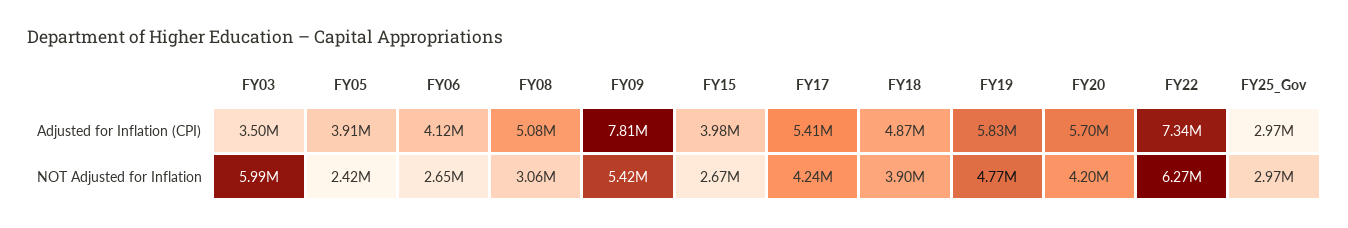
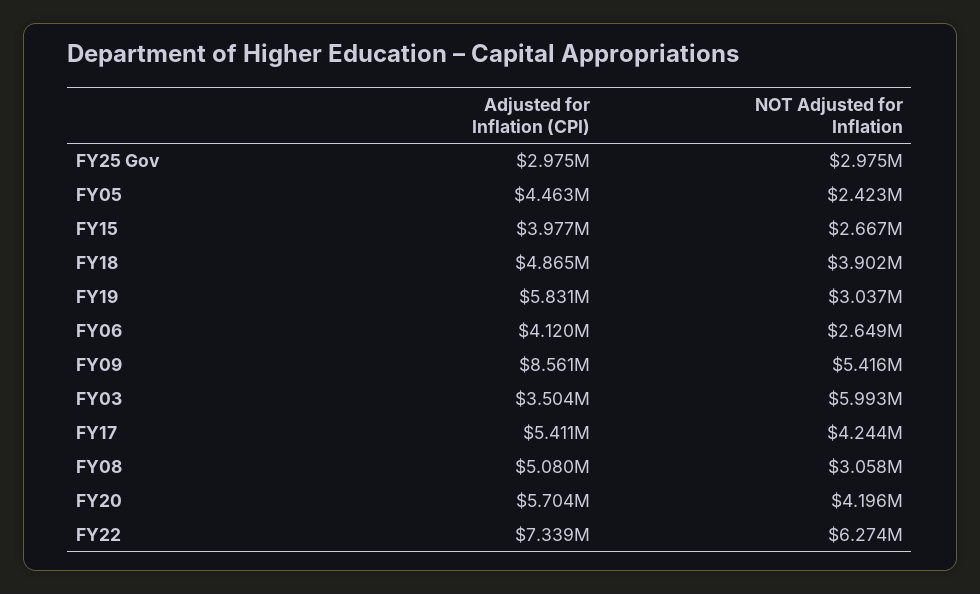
  {
    "FY03": {
      "Adjusted for Inflation (CPI)": 3504000,
      "NOT Adjusted for Inflation": 5993000
    },
    "FY05": {
-     "Adjusted for Inflation (CPI)": 3910000,
+     "Adjusted for Inflation (CPI)": 4463000,
      "NOT Adjusted for Inflation": 2423000
    },
    "FY06": {
      "Adjusted for Inflation (CPI)": 4120000,
      "NOT Adjusted for Inflation": 2649000
    },
    "FY08": {
      "Adjusted for Inflation (CPI)": 5080000,
      "NOT Adjusted for Inflation": 3058000
    },
    "FY09": {
-     "Adjusted for Inflation (CPI)": 7810000,
+     "Adjusted for Inflation (CPI)": 8561000,
      "NOT Adjusted for Inflation": 5416000
    },
    "FY15": {
      "Adjusted for Inflation (CPI)": 3977000,
      "NOT Adjusted for Inflation": 2667000
    },
    "FY17": {
      "Adjusted for Inflation (CPI)": 5411000,
      "NOT Adjusted for Inflation": 4244000
    },
    "FY18": {
      "Adjusted for Inflation (CPI)": 4865000,
      "NOT Adjusted for Inflation": 3902000
    },
    "FY19": {
      "Adjusted for Inflation (CPI)": 5831000,
-     "NOT Adjusted for Inflation": 4770000
+     "NOT Adjusted for Inflation": 3037000
    },
    "FY20": {
      "Adjusted for Inflation (CPI)": 5704000,
      "NOT Adjusted for Inflation": 4196000
    },
    "FY22": {
      "Adjusted for Inflation (CPI)": 7339000,
      "NOT Adjusted for Inflation": 6274000
    },
    "FY25_Gov": {
      "Adjusted for Inflation (CPI)": 2975000,
      "NOT Adjusted for Inflation": 2975000
    }
  }

